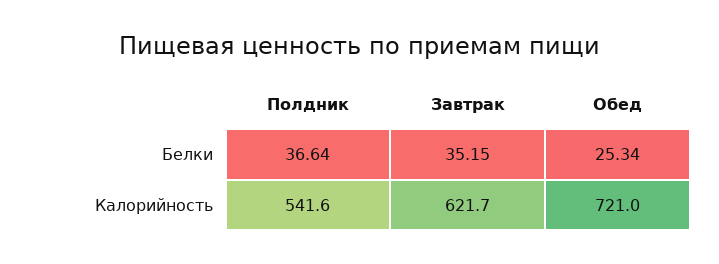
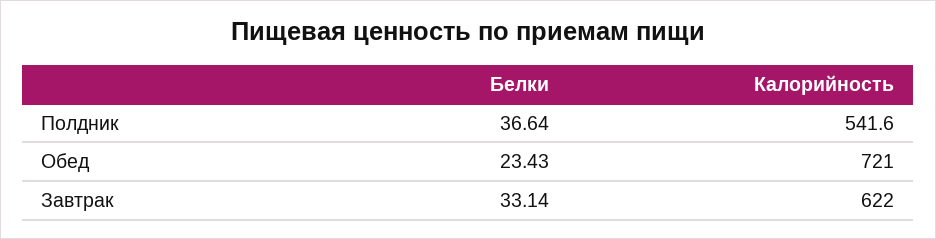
  {
    "Полдник": {
      "Белки": 36.64,
      "Калорийность": 541.6
    },
    "Завтрак": {
-     "Белки": 35.15,
+     "Белки": 33.14,
-     "Калорийность": 621.7
+     "Калорийность": 622
    },
    "Обед": {
-     "Белки": 25.34,
+     "Белки": 23.43,
      "Калорийность": 721
    }
  }

